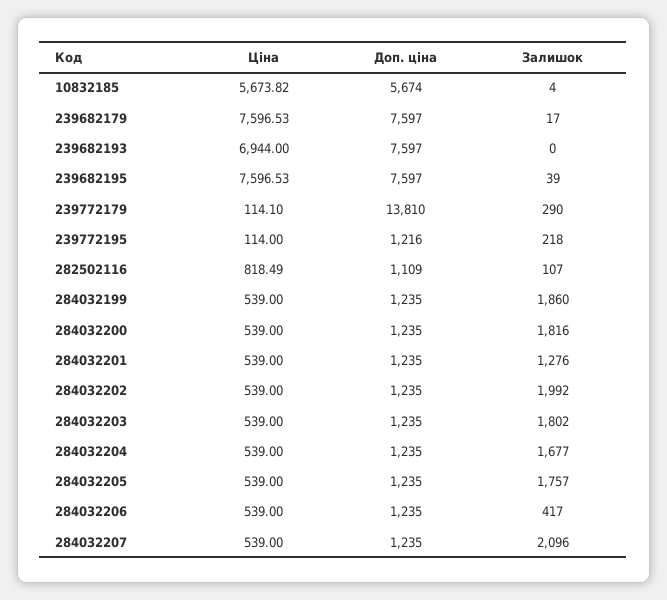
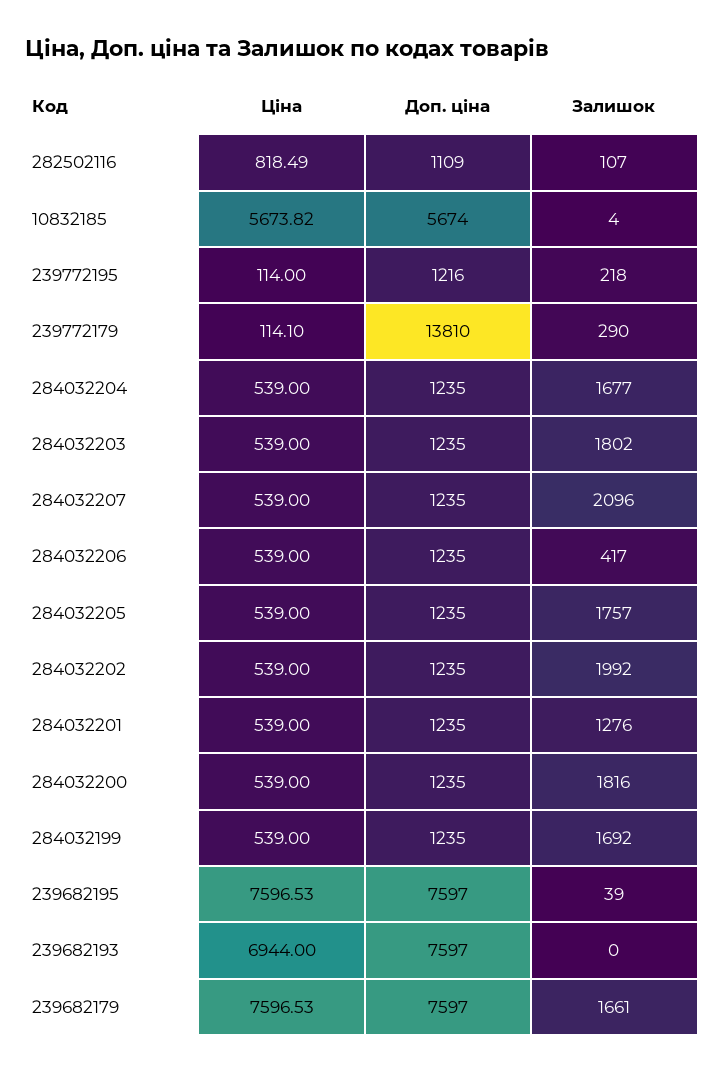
  {
    "Ціна": {
      "10832185": 5673.82,
      "239682179": 7596.53,
      "239682193": 6944,
      "239682195": 7596.53,
      "239772179": 114.1,
      "239772195": 114,
      "282502116": 818.49,
      "284032199": 539,
      "284032200": 539,
      "284032201": 539,
      "284032202": 539,
      "284032203": 539,
      "284032204": 539,
      "284032205": 539,
      "284032206": 539,
      "284032207": 539
    },
    "Доп. ціна": {
      "10832185": 5674,
      "239682179": 7597,
      "239682193": 7597,
      "239682195": 7597,
      "239772179": 13810,
      "239772195": 1216,
      "282502116": 1109,
      "284032199": 1235,
      "284032200": 1235,
      "284032201": 1235,
      "284032202": 1235,
      "284032203": 1235,
      "284032204": 1235,
      "284032205": 1235,
      "284032206": 1235,
      "284032207": 1235
    },
    "Залишок": {
      "10832185": 4,
-     "239682179": 17,
+     "239682179": 1661,
      "239682193": 0,
      "239682195": 39,
      "239772179": 290,
      "239772195": 218,
      "282502116": 107,
-     "284032199": 1860,
+     "284032199": 1692,
      "284032200": 1816,
      "284032201": 1276,
      "284032202": 1992,
      "284032203": 1802,
      "284032204": 1677,
      "284032205": 1757,
      "284032206": 417,
      "284032207": 2096
    }
  }

